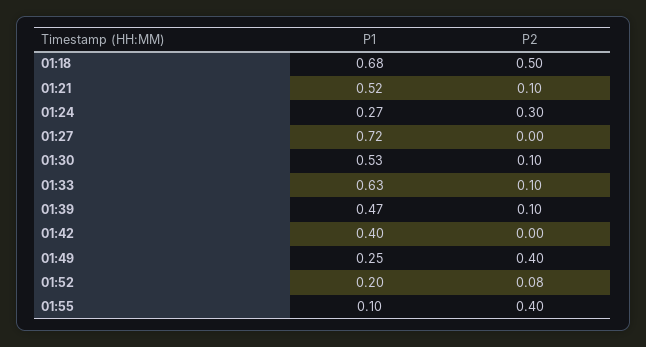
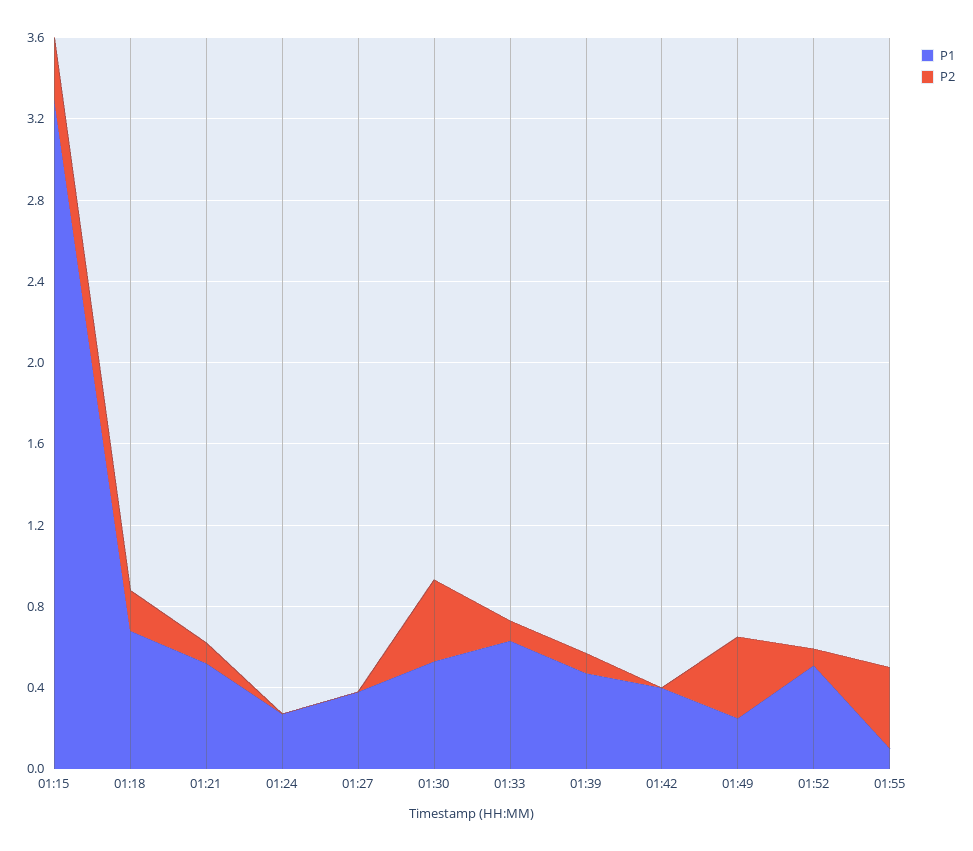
  {
    "P1": {
      "01:18": 0.68,
      "01:21": 0.52,
      "01:24": 0.27,
-     "01:27": 0.72,
+     "01:27": 0.4,
      "01:30": 0.53,
      "01:33": 0.63,
      "01:39": 0.47,
      "01:42": 0.4,
      "01:49": 0.25,
-     "01:52": 0.2,
+     "01:52": 0.5,
-     "01:55": 0.1
+     "01:55": 0.1,
+     "01:15": 3.3
    },
    "P2": {
-     "01:18": 0.5,
+     "01:18": 0.2,
      "01:21": 0.1,
-     "01:24": 0.3,
+     "01:24": 0,
      "01:27": 0,
-     "01:30": 0.1,
+     "01:30": 0.4,
      "01:33": 0.1,
      "01:39": 0.1,
      "01:42": 0,
      "01:49": 0.4,
      "01:52": 0.08,
-     "01:55": 0.4
+     "01:55": 0.4,
+     "01:15": 0.3
    }
  }

